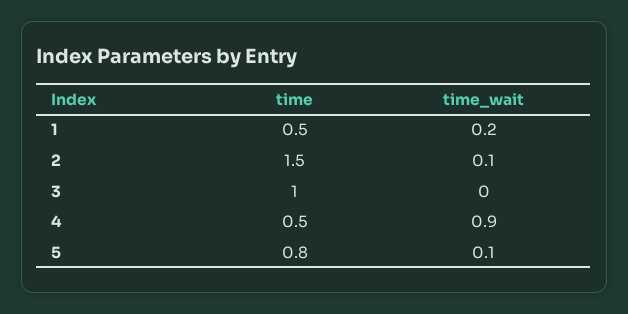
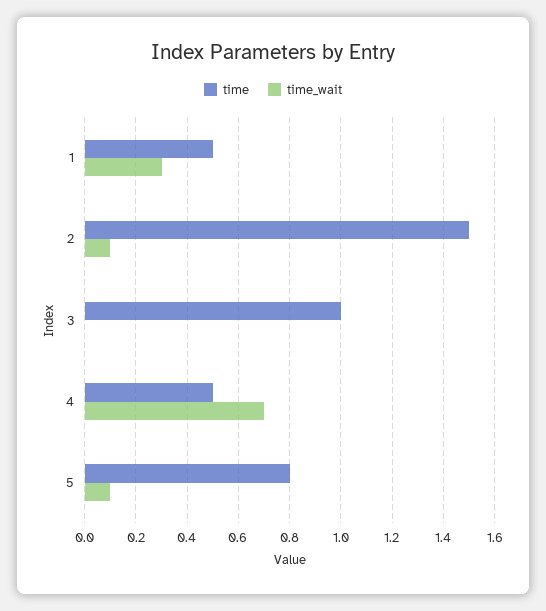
  {
    "time": {
      "1": 0.5,
      "2": 1.5,
      "3": 1,
      "4": 0.5,
      "5": 0.8
    },
    "time_wait": {
-     "1": 0.2,
+     "1": 0.3,
      "2": 0.1,
      "3": 0,
-     "4": 0.9,
+     "4": 0.7,
      "5": 0.1
    }
  }

